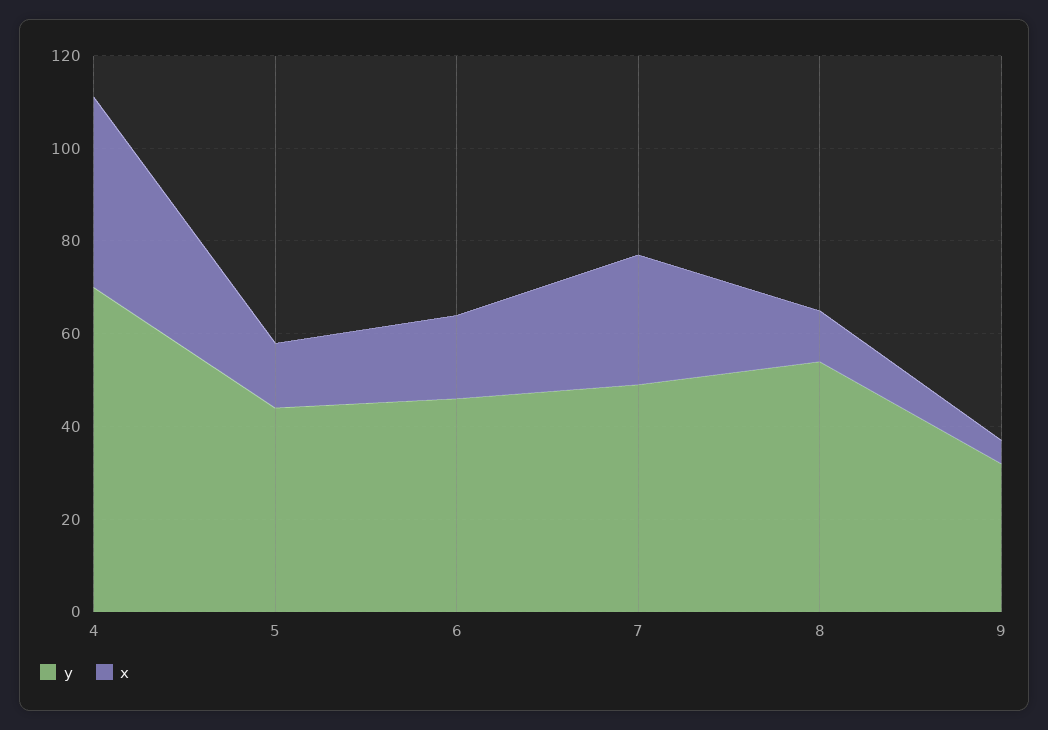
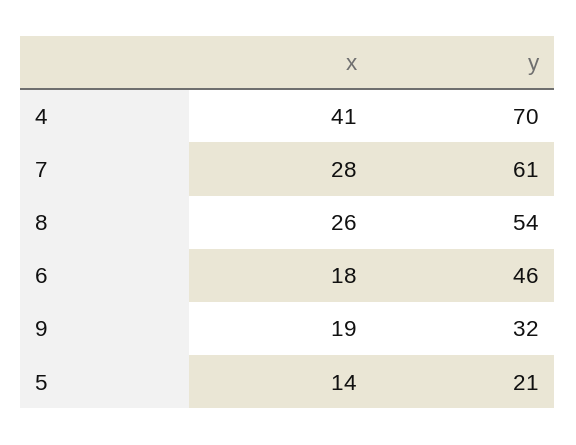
  {
    "y": {
      "4": 70,
-     "5": 45,
+     "5": 21,
      "6": 46,
-     "7": 50,
+     "7": 61,
      "8": 54,
      "9": 32
    },
    "x": {
      "4": 41,
      "5": 14,
      "6": 18,
      "7": 28,
-     "8": 10,
+     "8": 26,
-     "9": 5
+     "9": 19
    }
  }

